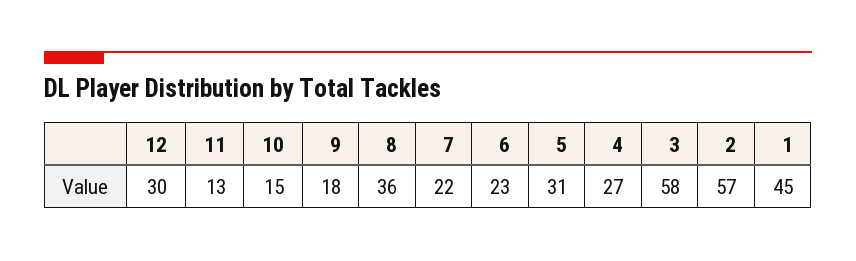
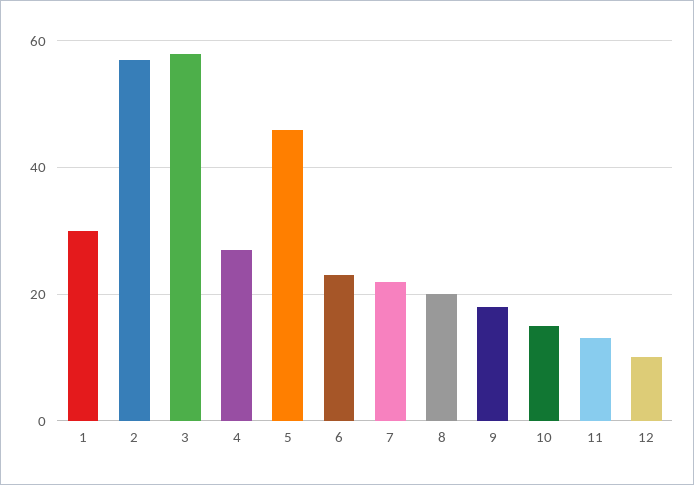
  {
-   "12": 30,
+   "12": 10,
    "11": 13,
    "10": 15,
    "9": 18,
-   "8": 36,
+   "8": 20,
    "7": 22,
    "6": 23,
-   "5": 31,
+   "5": 45,
    "4": 27,
    "3": 58,
    "2": 57,
-   "1": 45
+   "1": 30
  }

